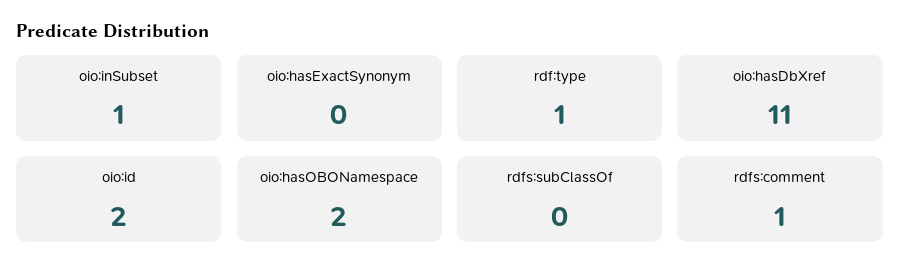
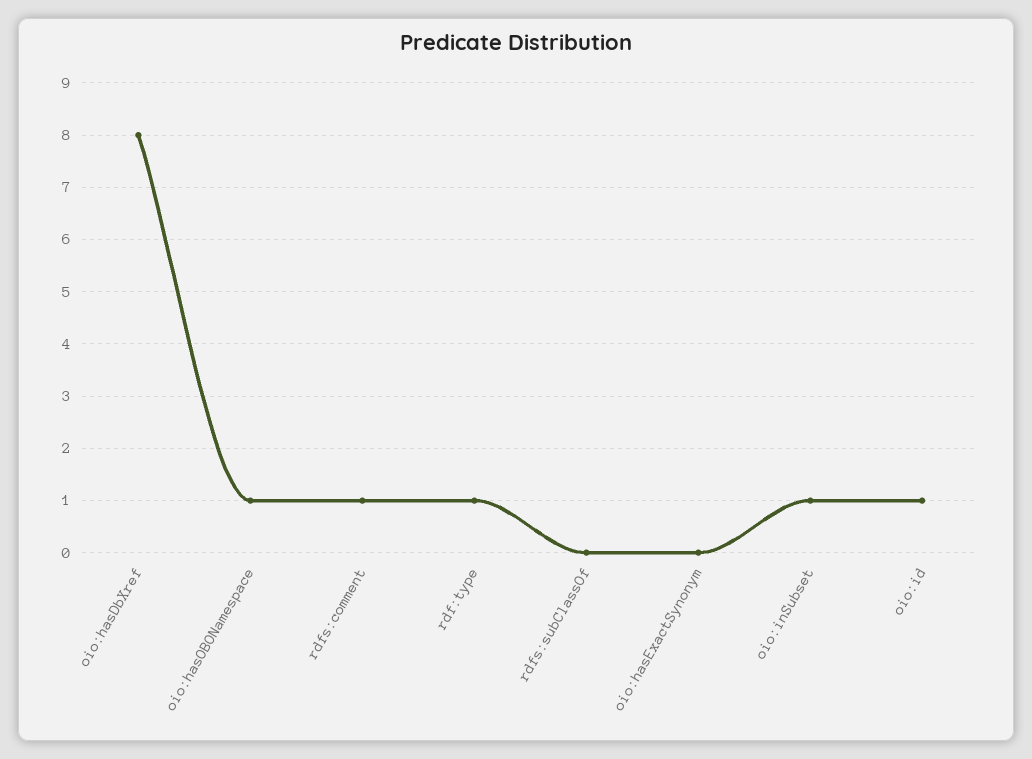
  {
    "oio:inSubset": 1,
    "oio:hasExactSynonym": 0,
    "rdf:type": 1,
-   "oio:hasDbXref": 11,
+   "oio:hasDbXref": 8,
-   "oio:id": 2,
+   "oio:id": 1,
-   "oio:hasOBONamespace": 2,
+   "oio:hasOBONamespace": 1,
    "rdfs:subClassOf": 0,
    "rdfs:comment": 1
  }

